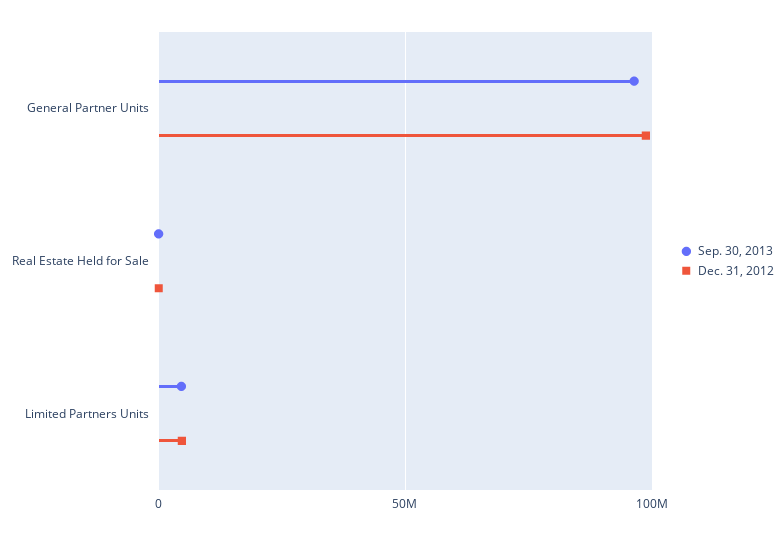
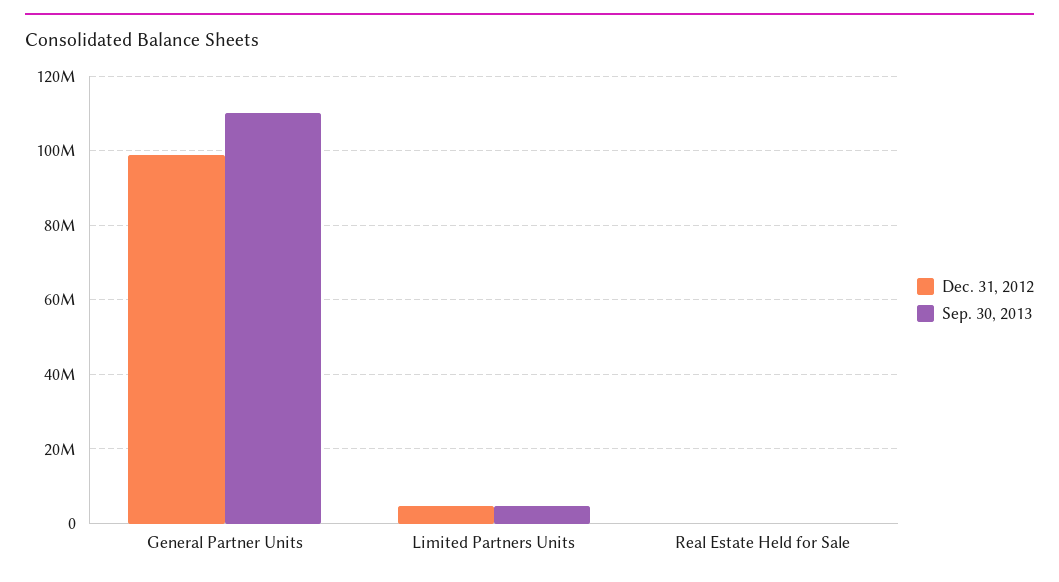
  {
    "Sep. 30, 2013": {
-     "General Partner Units": 95000000,
+     "General Partner Units": 110000000,
      "Real Estate Held for Sale": 0,
      "Limited Partners Units": 4000000
    },
    "Dec. 31, 2012": {
      "General Partner Units": 98000000,
      "Real Estate Held for Sale": 0,
      "Limited Partners Units": 4000000
    }
  }

